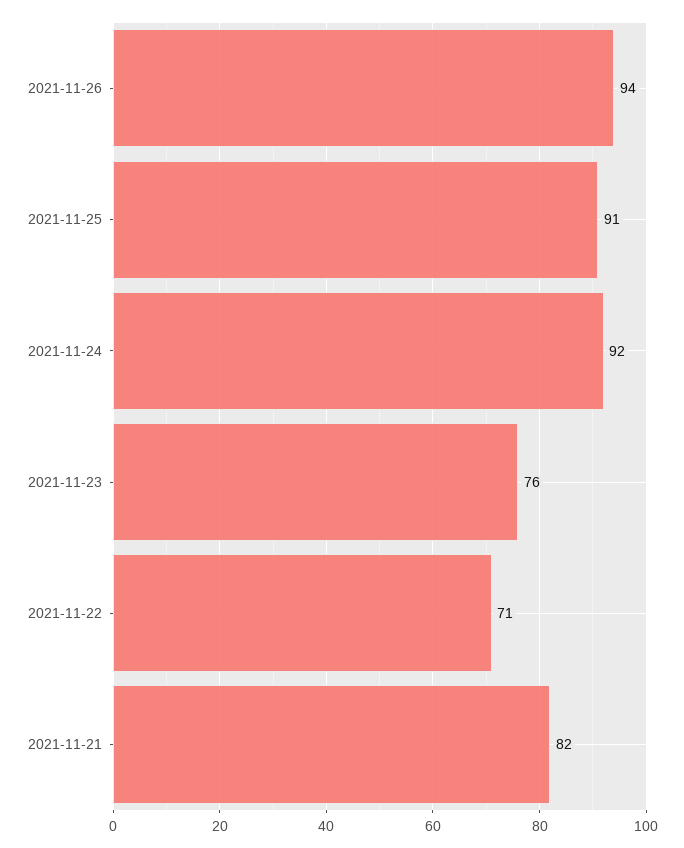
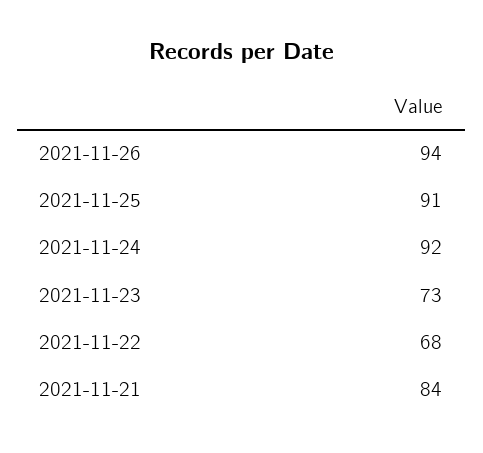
  {
    "2021-11-26": 94,
    "2021-11-25": 91,
    "2021-11-24": 92,
-   "2021-11-23": 76,
+   "2021-11-23": 73,
-   "2021-11-22": 71,
+   "2021-11-22": 68,
-   "2021-11-21": 82
+   "2021-11-21": 84
  }

